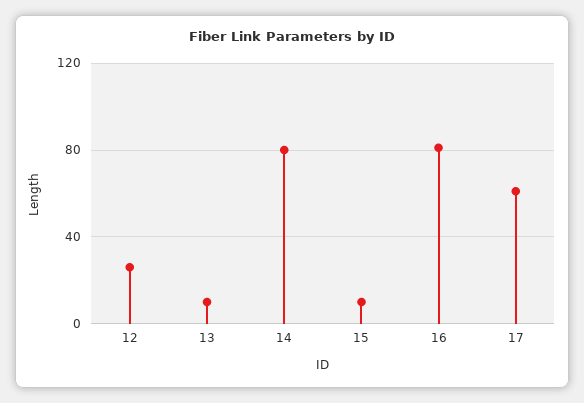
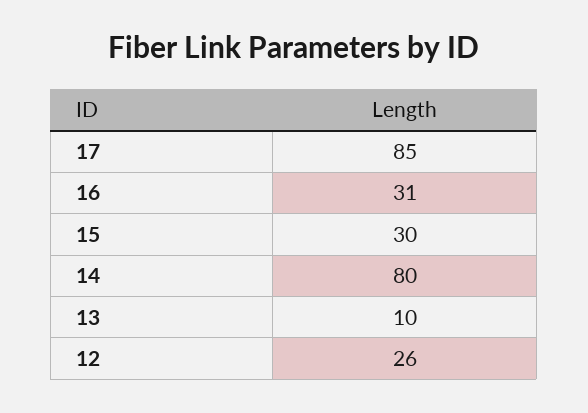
  {
    "12": 26,
    "13": 10,
    "14": 80,
-   "15": 10,
+   "15": 30,
-   "16": 80,
+   "16": 31,
-   "17": 60
+   "17": 85
  }

